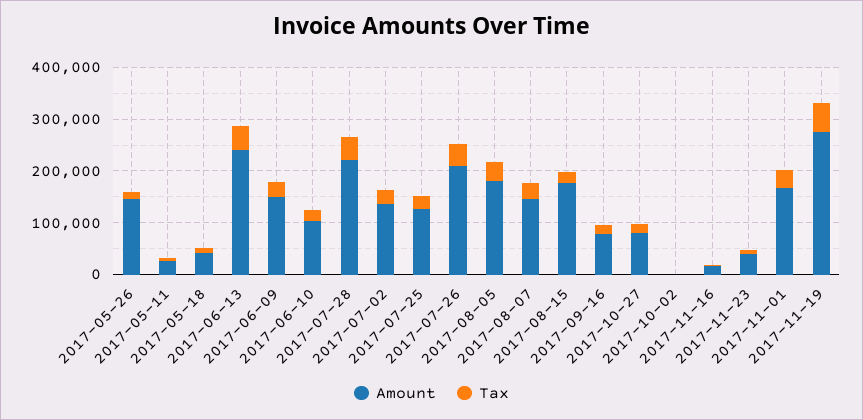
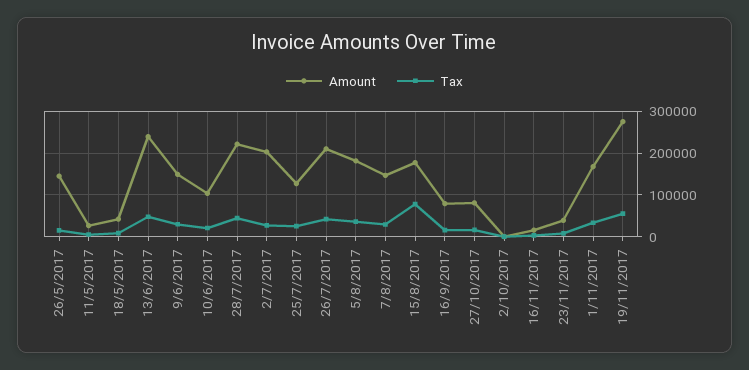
  {
    "Amount": {
      "2017-05-26": 140000,
      "2017-05-11": 20000,
      "2017-05-18": 40000,
      "2017-06-13": 240000,
      "2017-06-09": 140000,
      "2017-06-10": 100000,
      "2017-07-28": 220000,
-     "2017-07-02": 140000,
+     "2017-07-02": 200000,
      "2017-07-25": 120000,
      "2017-07-26": 220000,
      "2017-08-05": 180000,
      "2017-08-07": 140000,
      "2017-08-15": 180000,
      "2017-09-16": 80000,
      "2017-10-27": 80000,
      "2017-10-02": 0,
      "2017-11-16": 20000,
      "2017-11-23": 40000,
      "2017-11-01": 160000,
      "2017-11-19": 280000
    },
    "Tax": {
      "2017-05-26": 20000,
      "2017-05-11": 0,
      "2017-05-18": 0,
      "2017-06-13": 40000,
      "2017-06-09": 20000,
      "2017-06-10": 20000,
      "2017-07-28": 40000,
      "2017-07-02": 20000,
      "2017-07-25": 20000,
      "2017-07-26": 40000,
      "2017-08-05": 40000,
      "2017-08-07": 20000,
-     "2017-08-15": 20000,
+     "2017-08-15": 80000,
      "2017-09-16": 20000,
      "2017-10-27": 20000,
      "2017-10-02": 0,
      "2017-11-16": 0,
      "2017-11-23": 0,
      "2017-11-01": 40000,
      "2017-11-19": 60000
    }
  }

